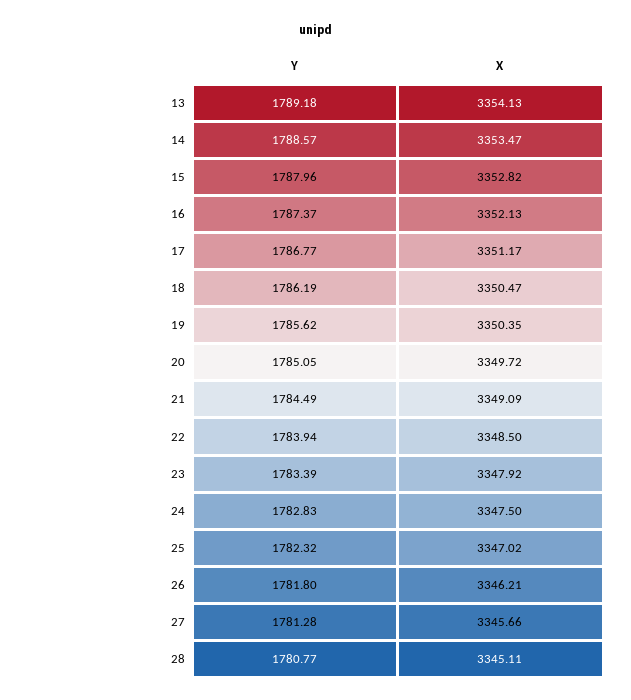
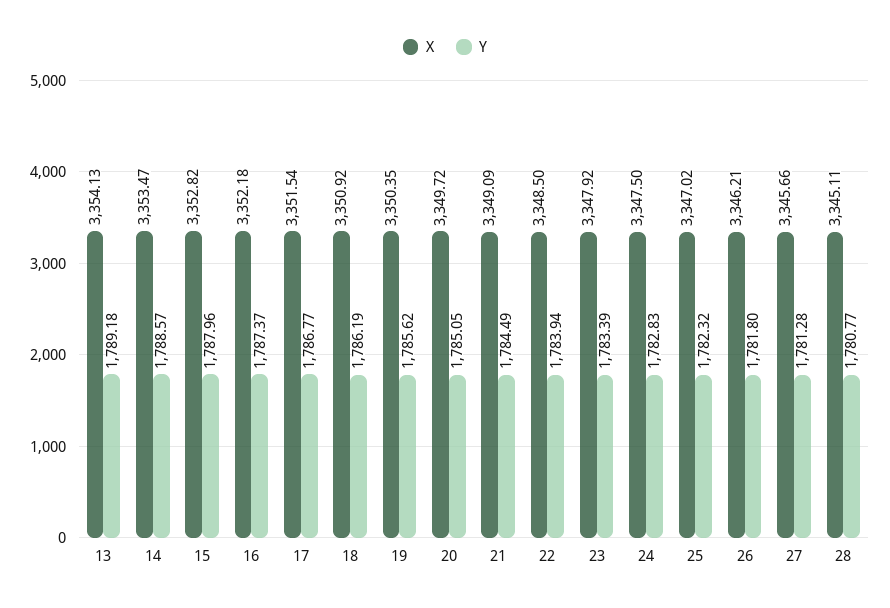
  {
    "Y": {
      "13": 1789.18,
      "14": 1788.57,
      "15": 1787.96,
      "16": 1787.37,
      "17": 1786.77,
      "18": 1786.19,
      "19": 1785.62,
      "20": 1785.05,
      "21": 1784.49,
      "22": 1783.94,
      "23": 1783.39,
      "24": 1782.83,
      "25": 1782.32,
      "26": 1781.8,
      "27": 1781.28,
      "28": 1780.77
    },
    "X": {
      "13": 3354.13,
      "14": 3353.47,
      "15": 3352.82,
-     "16": 3352.13,
+     "16": 3352.18,
-     "17": 3351.17,
+     "17": 3351.54,
-     "18": 3350.47,
+     "18": 3350.92,
      "19": 3350.35,
      "20": 3349.72,
      "21": 3349.09,
      "22": 3348.5,
      "23": 3347.92,
      "24": 3347.5,
      "25": 3347.02,
      "26": 3346.21,
      "27": 3345.66,
      "28": 3345.11
    }
  }

